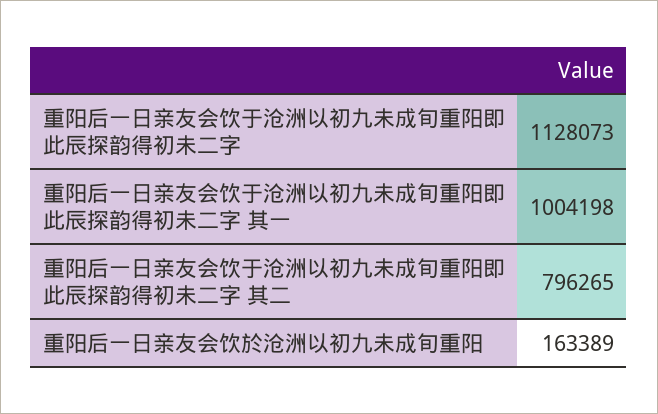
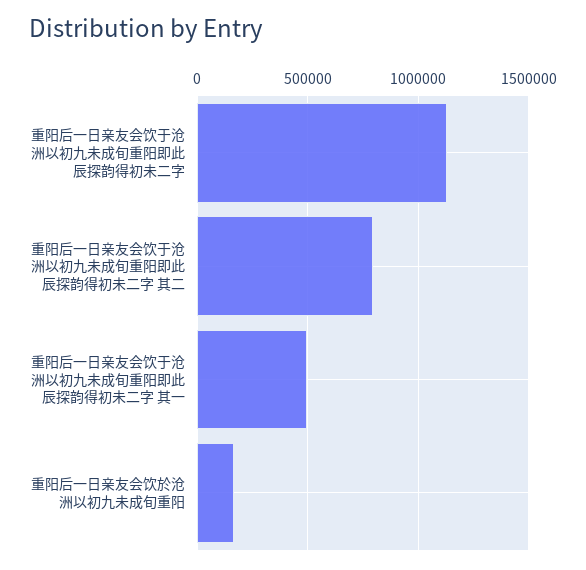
  {
    "重阳后一日亲友会饮于沧洲以初九未成旬重阳即此辰探韵得初未二字": 1128073,
-   "重阳后一日亲友会饮于沧洲以初九未成旬重阳即此辰探韵得初未二字 其一": 1004198,
+   "重阳后一日亲友会饮于沧洲以初九未成旬重阳即此辰探韵得初未二字 其一": 500000,
    "重阳后一日亲友会饮于沧洲以初九未成旬重阳即此辰探韵得初未二字 其二": 796265,
    "重阳后一日亲友会饮於沧洲以初九未成旬重阳": 163389
  }

